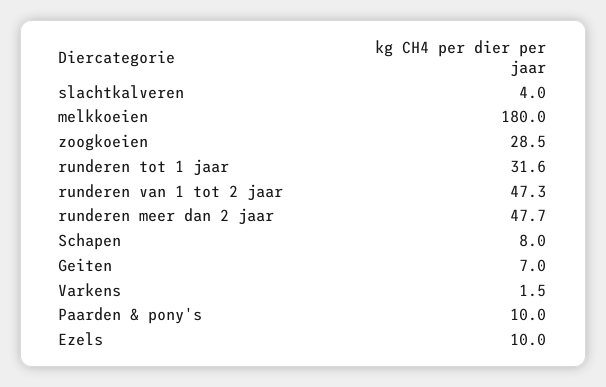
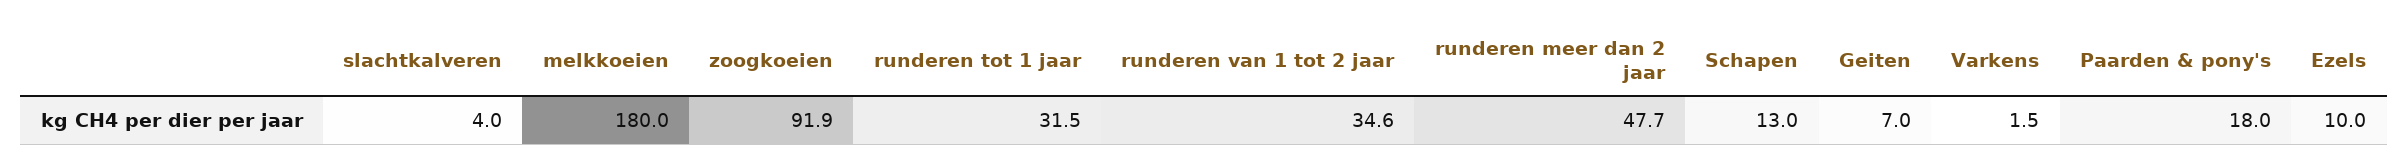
  {
    "slachtkalveren": 4,
    "melkkoeien": 180,
-   "zoogkoeien": 28.5,
+   "zoogkoeien": 91.9,
-   "runderen tot 1 jaar": 31.6,
+   "runderen tot 1 jaar": 31.5,
-   "runderen van 1 tot 2 jaar": 47.3,
+   "runderen van 1 tot 2 jaar": 34.6,
    "runderen meer dan 2 jaar": 47.7,
-   "Schapen": 8,
+   "Schapen": 13,
    "Geiten": 7,
    "Varkens": 1.5,
-   "Paarden & pony's": 10,
+   "Paarden & pony's": 18,
    "Ezels": 10
  }

